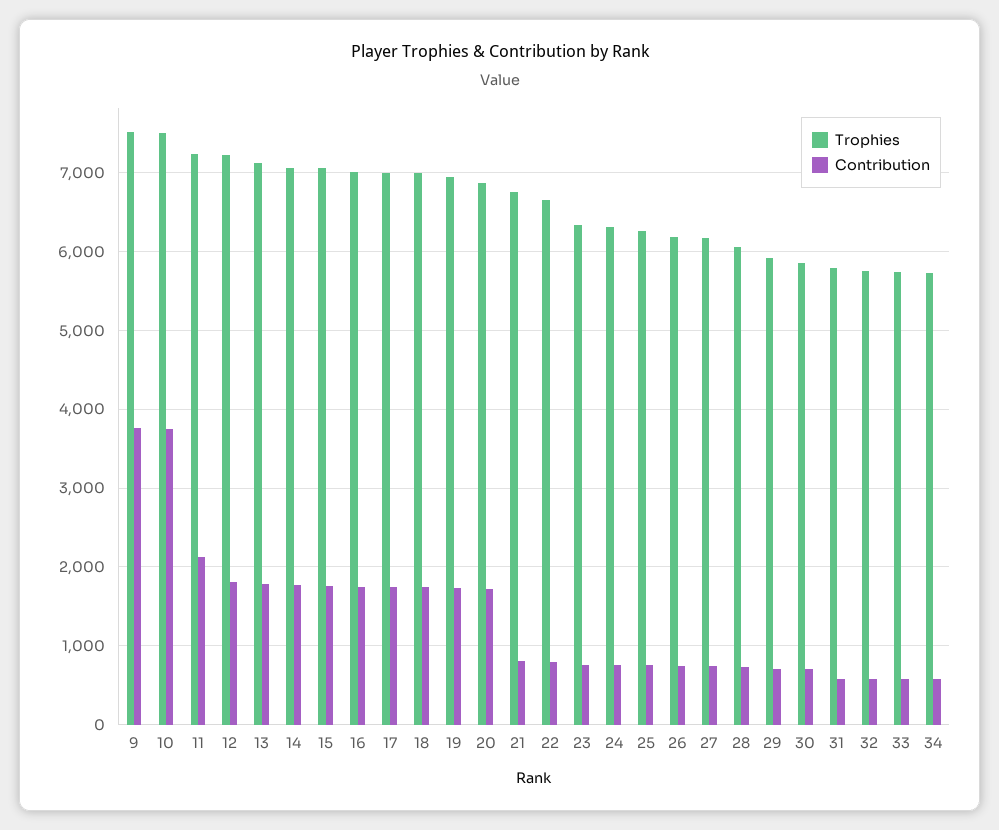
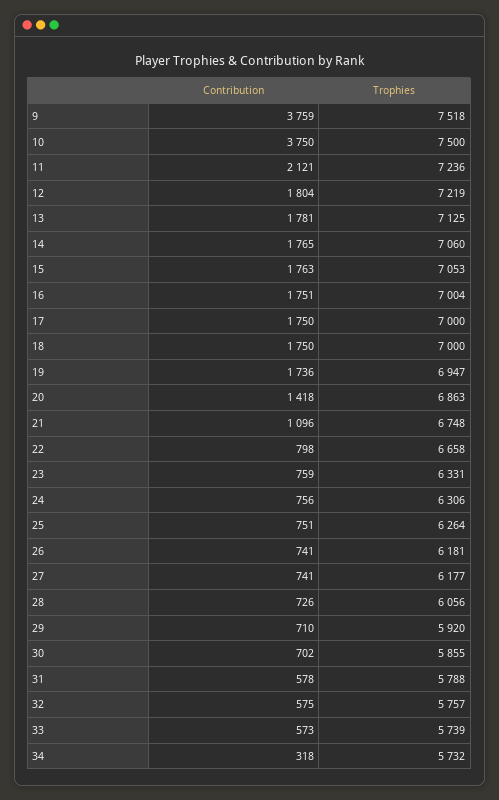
  {
    "Trophies": {
      "9": 7518,
      "10": 7500,
      "11": 7236,
      "12": 7219,
      "13": 7125,
      "14": 7060,
      "15": 7053,
      "16": 7004,
      "17": 7000,
      "18": 7000,
      "19": 6947,
      "20": 6863,
      "21": 6748,
      "22": 6658,
      "23": 6331,
      "24": 6306,
      "25": 6264,
      "26": 6181,
      "27": 6177,
      "28": 6056,
      "29": 5920,
      "30": 5855,
      "31": 5788,
      "32": 5757,
      "33": 5739,
      "34": 5732
    },
    "Contribution": {
      "9": 3759,
      "10": 3750,
      "11": 2121,
      "12": 1804,
      "13": 1781,
      "14": 1765,
      "15": 1763,
      "16": 1751,
      "17": 1750,
      "18": 1750,
      "19": 1736,
-     "20": 1700,
+     "20": 1418,
-     "21": 800,
+     "21": 1096,
      "22": 798,
      "23": 759,
      "24": 756,
      "25": 751,
      "26": 741,
      "27": 741,
      "28": 726,
      "29": 710,
      "30": 702,
      "31": 578,
      "32": 575,
      "33": 573,
-     "34": 600
+     "34": 318
    }
  }

